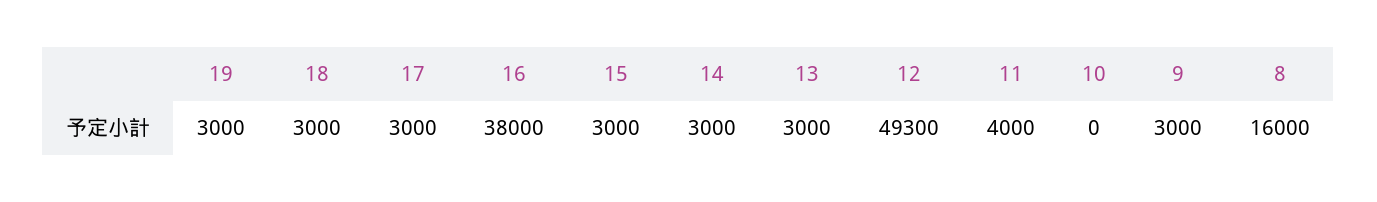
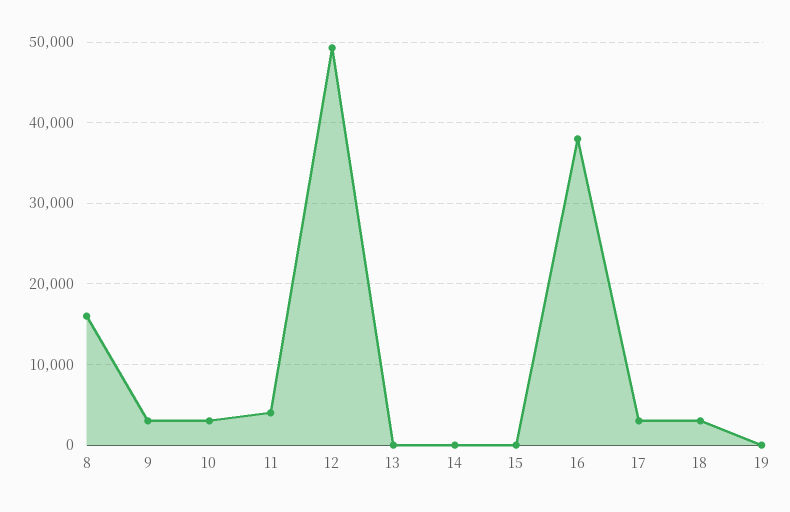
  {
-   "19": 3000,
+   "19": 0,
    "18": 3000,
    "17": 3000,
    "16": 38000,
-   "15": 3000,
+   "15": 0,
-   "14": 3000,
+   "14": 0,
-   "13": 3000,
+   "13": 0,
    "12": 49300,
    "11": 4000,
-   "10": 0,
+   "10": 3000,
    "9": 3000,
    "8": 16000
  }

